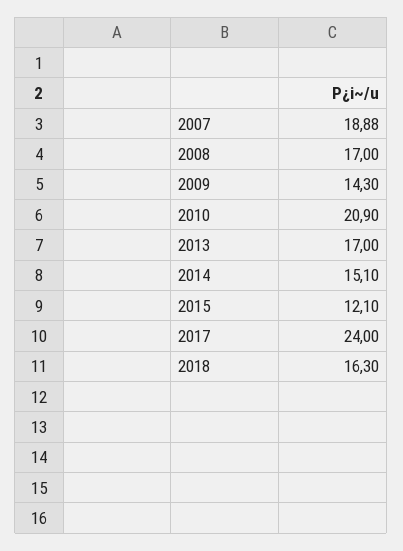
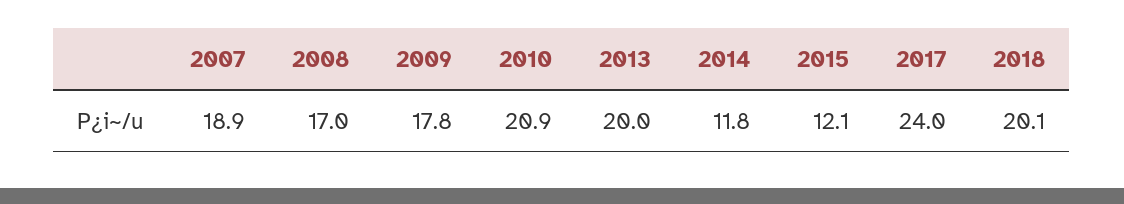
  {
    "2007": 18.88,
    "2008": 17,
-   "2009": 14.3,
+   "2009": 17.8,
    "2010": 20.9,
-   "2013": 17,
+   "2013": 20,
-   "2014": 15.1,
+   "2014": 11.8,
    "2015": 12.1,
    "2017": 24,
-   "2018": 16.3
+   "2018": 20.1
  }

